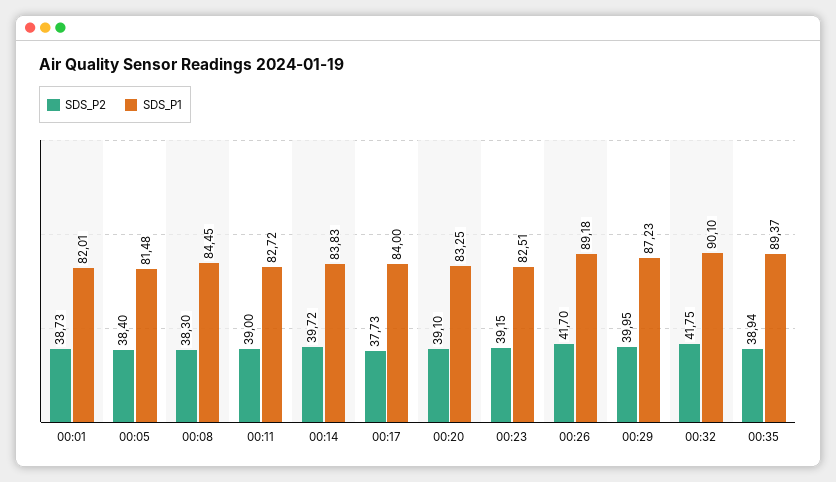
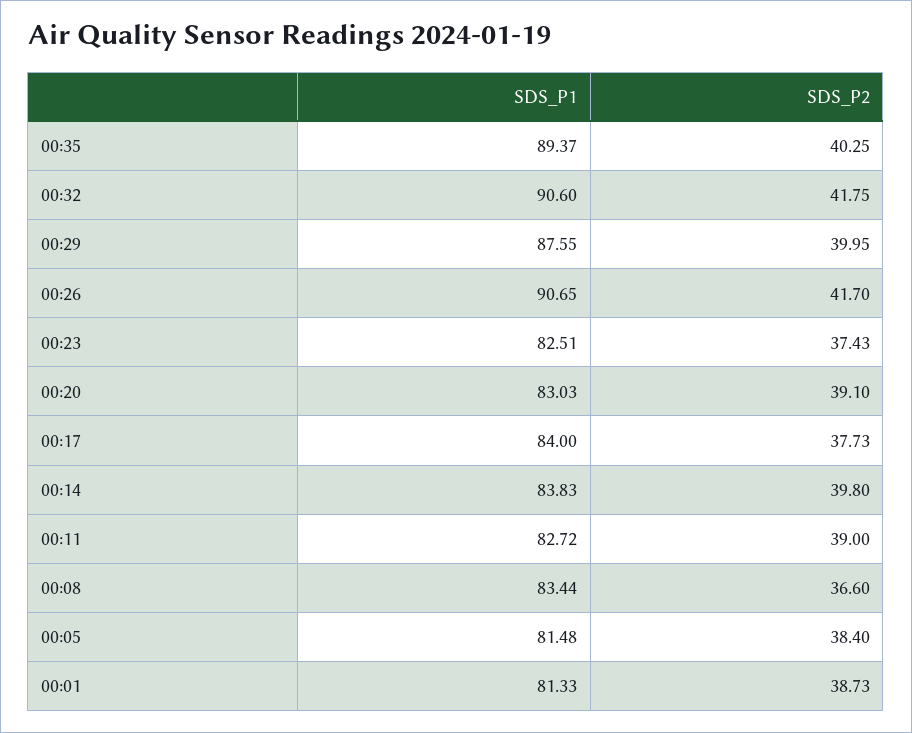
  {
    "SDS_P2": {
      "00:01": 38.73,
      "00:05": 38.4,
-     "00:08": 38.3,
+     "00:08": 36.6,
      "00:11": 39,
-     "00:14": 39.72,
+     "00:14": 39.8,
      "00:17": 37.73,
      "00:20": 39.1,
-     "00:23": 39.15,
+     "00:23": 37.43,
      "00:26": 41.7,
      "00:29": 39.95,
      "00:32": 41.75,
-     "00:35": 38.94
+     "00:35": 40.25
    },
    "SDS_P1": {
-     "00:01": 82.01,
+     "00:01": 81.33,
      "00:05": 81.48,
-     "00:08": 84.45,
+     "00:08": 83.44,
      "00:11": 82.72,
      "00:14": 83.83,
      "00:17": 84,
-     "00:20": 83.25,
+     "00:20": 83.03,
      "00:23": 82.51,
-     "00:26": 89.18,
+     "00:26": 90.65,
-     "00:29": 87.23,
+     "00:29": 87.55,
-     "00:32": 90.1,
+     "00:32": 90.6,
      "00:35": 89.37
    }
  }

